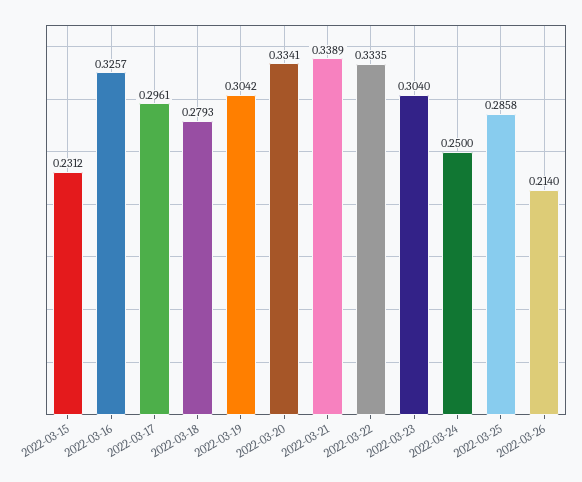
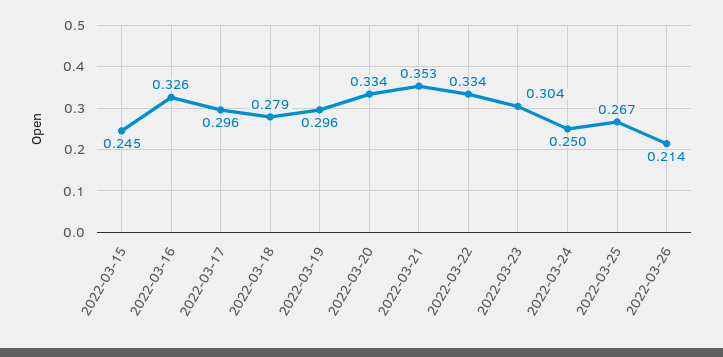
  {
-   "2022-03-15": 0.2312,
+   "2022-03-15": 0.245,
    "2022-03-16": 0.3257,
    "2022-03-17": 0.2961,
    "2022-03-18": 0.2793,
-   "2022-03-19": 0.3042,
+   "2022-03-19": 0.296,
    "2022-03-20": 0.3341,
-   "2022-03-21": 0.3389,
+   "2022-03-21": 0.353,
    "2022-03-22": 0.3335,
    "2022-03-23": 0.304,
    "2022-03-24": 0.25,
-   "2022-03-25": 0.2858,
+   "2022-03-25": 0.267,
    "2022-03-26": 0.214
  }

